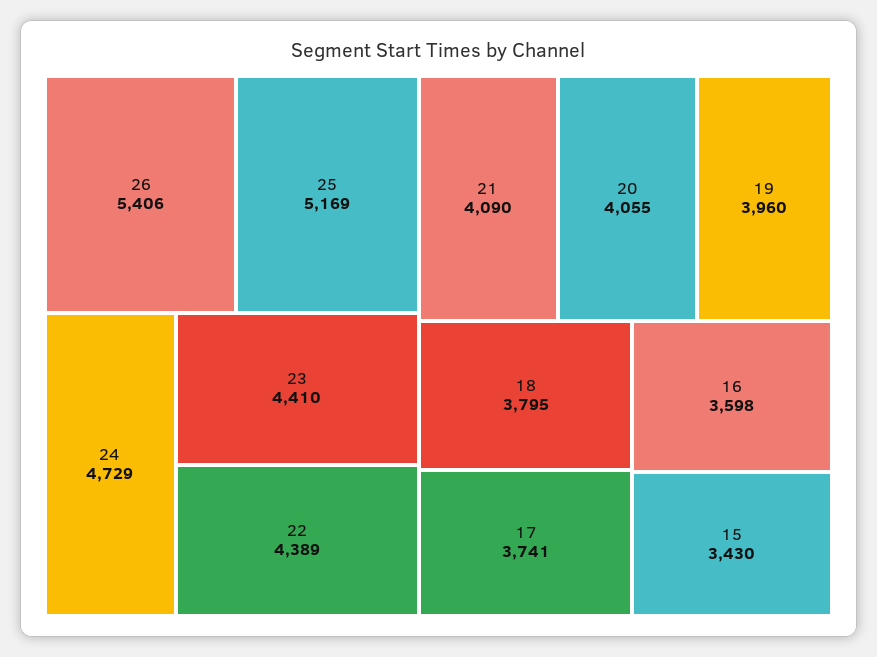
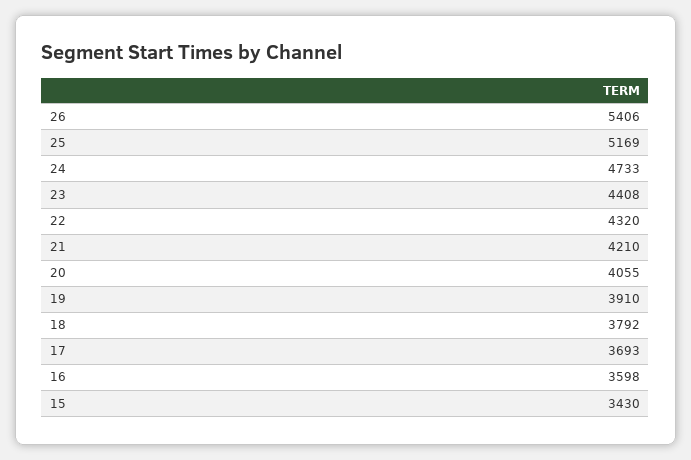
  {
    "26": 5406,
    "25": 5169,
-   "24": 4729,
+   "24": 4733,
-   "23": 4410,
+   "23": 4408,
-   "22": 4389,
+   "22": 4320,
-   "21": 4090,
+   "21": 4210,
    "20": 4055,
-   "19": 3960,
+   "19": 3910,
-   "18": 3795,
+   "18": 3792,
-   "17": 3741,
+   "17": 3693,
    "16": 3598,
    "15": 3430
  }

